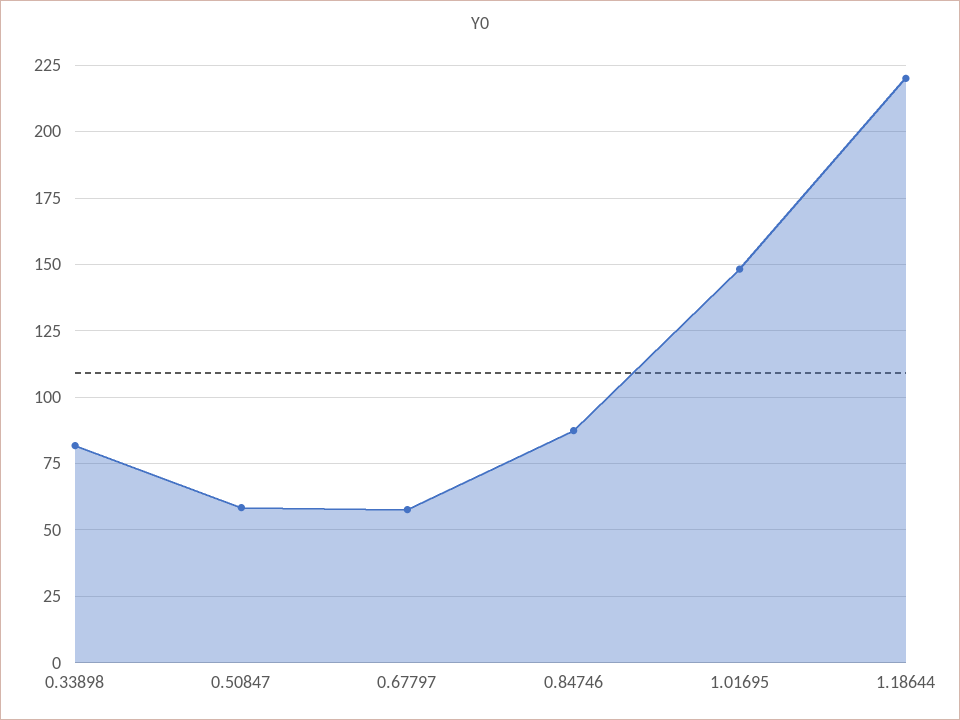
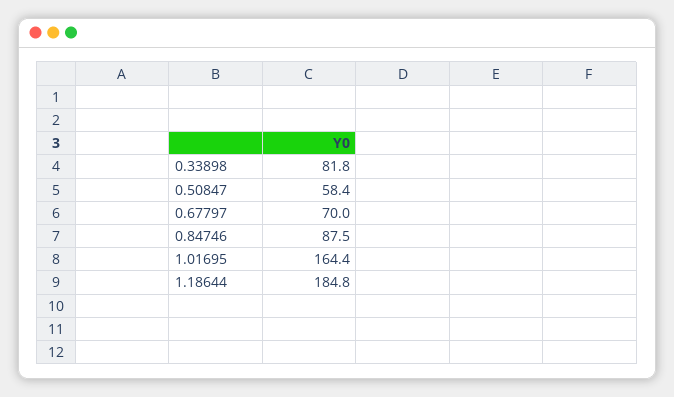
  {
    "0.33898": 81.8,
    "0.50847": 58.4,
-   "0.67797": 57.5,
+   "0.67797": 70,
    "0.84746": 87.5,
-   "1.01695": 147.5,
+   "1.01695": 164.4,
-   "1.18644": 220
+   "1.18644": 184.8
  }

